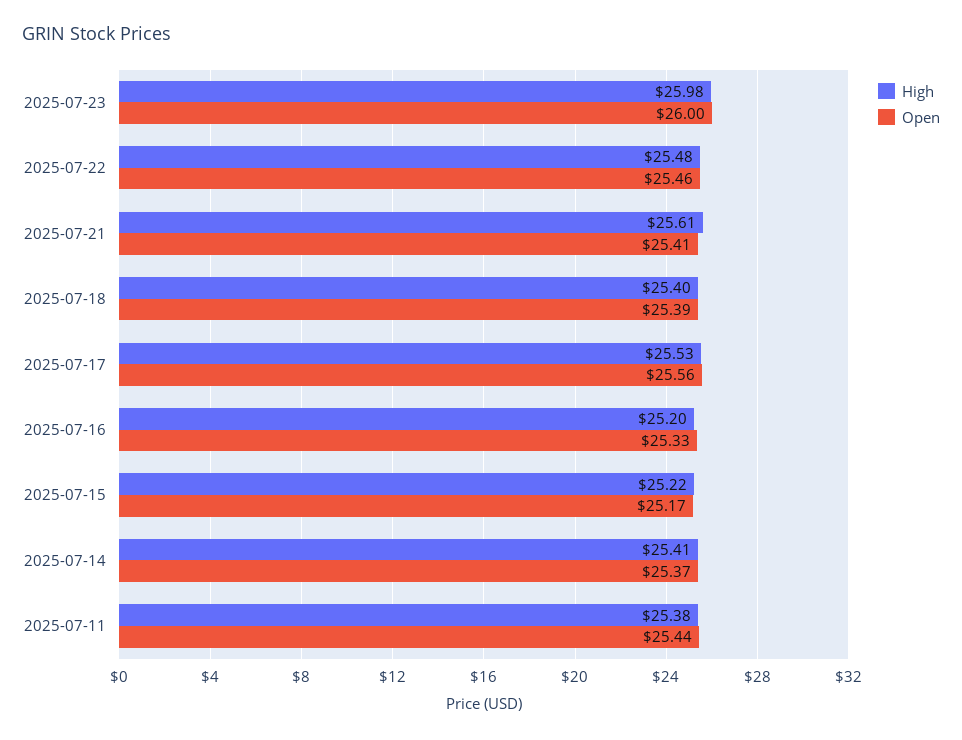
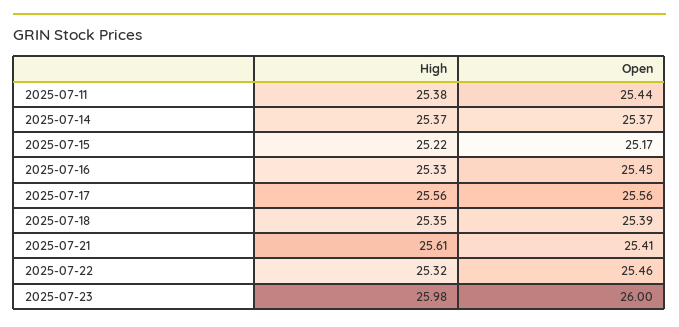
  {
    "High": {
      "2025-07-23": 25.98,
-     "2025-07-22": 25.48,
+     "2025-07-22": 25.32,
      "2025-07-21": 25.61,
-     "2025-07-18": 25.4,
+     "2025-07-18": 25.35,
-     "2025-07-17": 25.53,
+     "2025-07-17": 25.56,
-     "2025-07-16": 25.2,
+     "2025-07-16": 25.33,
      "2025-07-15": 25.22,
-     "2025-07-14": 25.41,
+     "2025-07-14": 25.37,
      "2025-07-11": 25.38
    },
    "Open": {
      "2025-07-23": 26,
      "2025-07-22": 25.46,
      "2025-07-21": 25.41,
      "2025-07-18": 25.39,
      "2025-07-17": 25.56,
-     "2025-07-16": 25.33,
+     "2025-07-16": 25.45,
      "2025-07-15": 25.17,
      "2025-07-14": 25.37,
      "2025-07-11": 25.44
    }
  }

